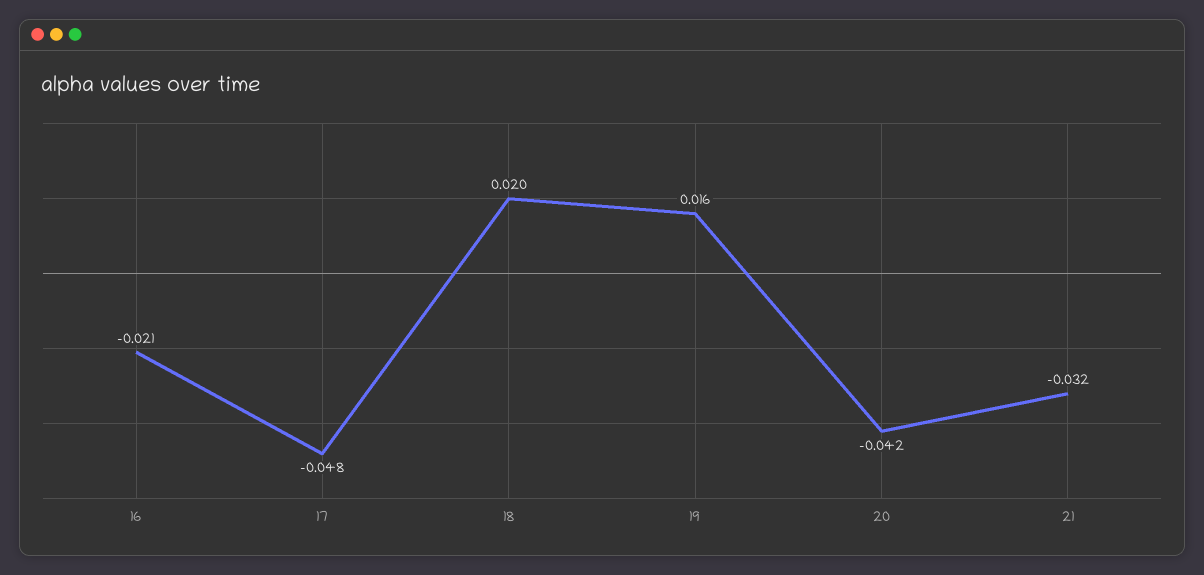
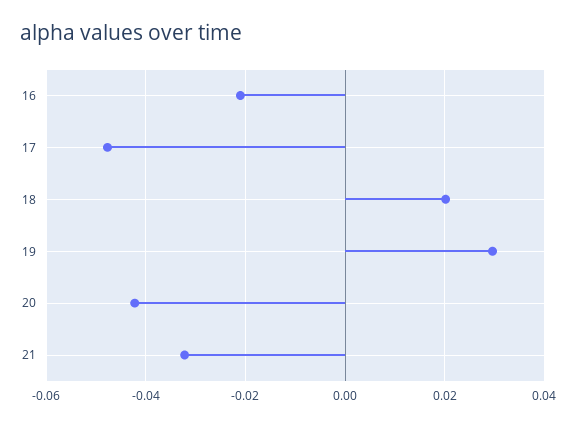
  {
    "16": -0.021,
    "17": -0.048,
    "18": 0.02,
-   "19": 0.016,
+   "19": 0.03,
    "20": -0.042,
    "21": -0.032
  }

